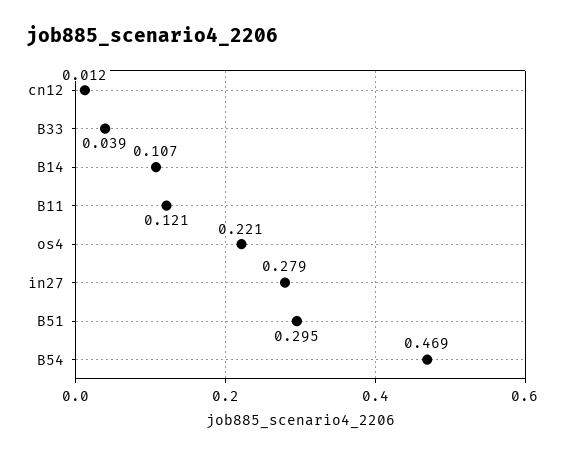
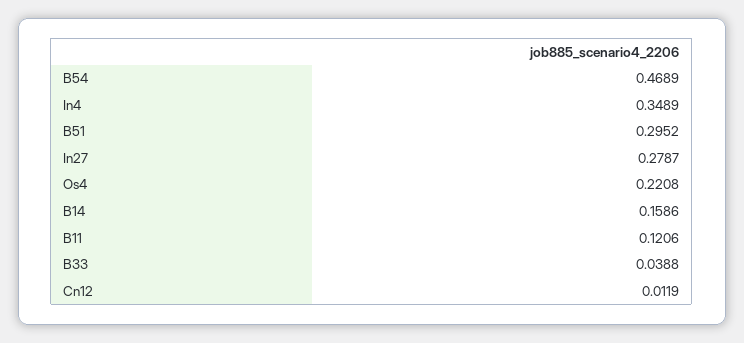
  {
    "cn12": 0.0119,
    "B33": 0.0388,
-   "B14": 0.107,
+   "B14": 0.1586,
    "B11": 0.1206,
    "os4": 0.2208,
    "in27": 0.2787,
    "B51": 0.2952,
-   "B54": 0.4689
+   "B54": 0.4689,
+   "In4": 0.3489
  }

